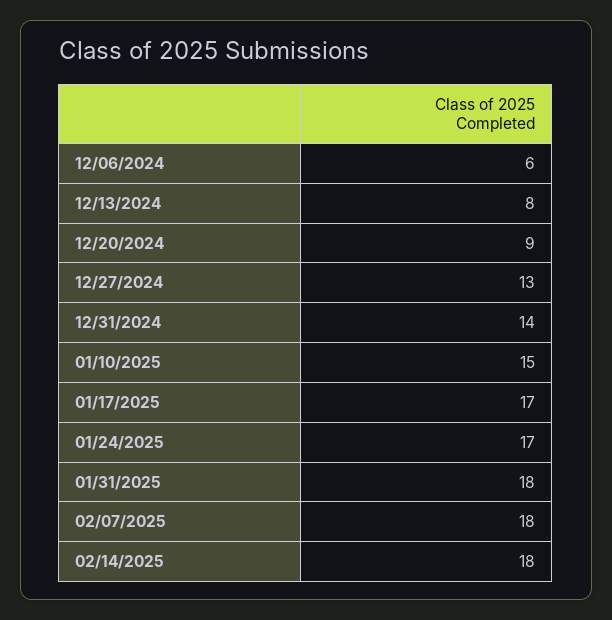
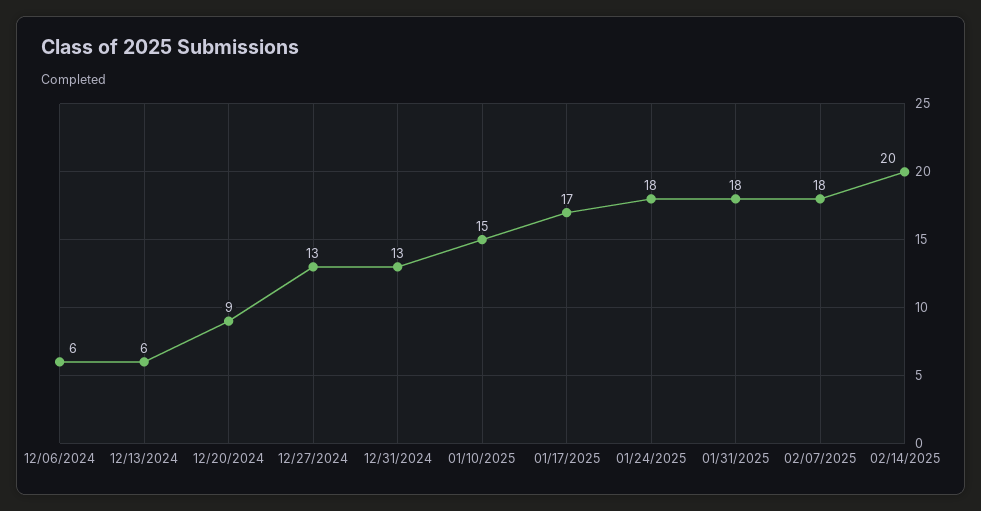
  {
    "12/06/2024": 6,
-   "12/13/2024": 8,
+   "12/13/2024": 6,
    "12/20/2024": 9,
    "12/27/2024": 13,
-   "12/31/2024": 14,
+   "12/31/2024": 13,
    "01/10/2025": 15,
    "01/17/2025": 17,
-   "01/24/2025": 17,
+   "01/24/2025": 18,
    "01/31/2025": 18,
    "02/07/2025": 18,
-   "02/14/2025": 18
+   "02/14/2025": 20
  }

